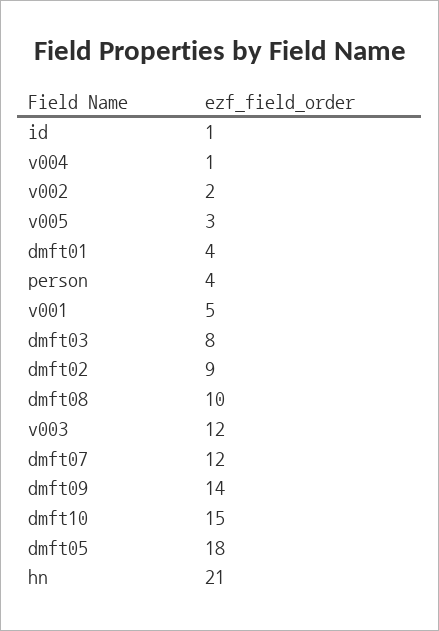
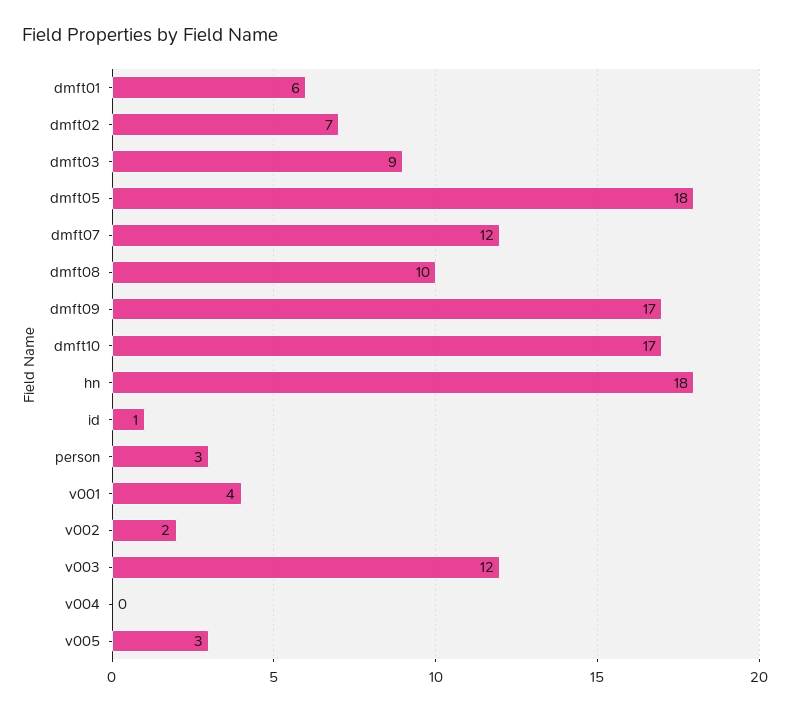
  {
    "id": 1,
-   "v004": 1,
+   "v004": 0,
    "v002": 2,
    "v005": 3,
-   "dmft01": 4,
+   "dmft01": 6,
-   "person": 4,
+   "person": 3,
-   "v001": 5,
+   "v001": 4,
-   "dmft03": 8,
+   "dmft03": 9,
-   "dmft02": 9,
+   "dmft02": 7,
    "dmft08": 10,
    "v003": 12,
    "dmft07": 12,
-   "dmft09": 14,
+   "dmft09": 17,
-   "dmft10": 15,
+   "dmft10": 17,
    "dmft05": 18,
-   "hn": 21
+   "hn": 18
  }

